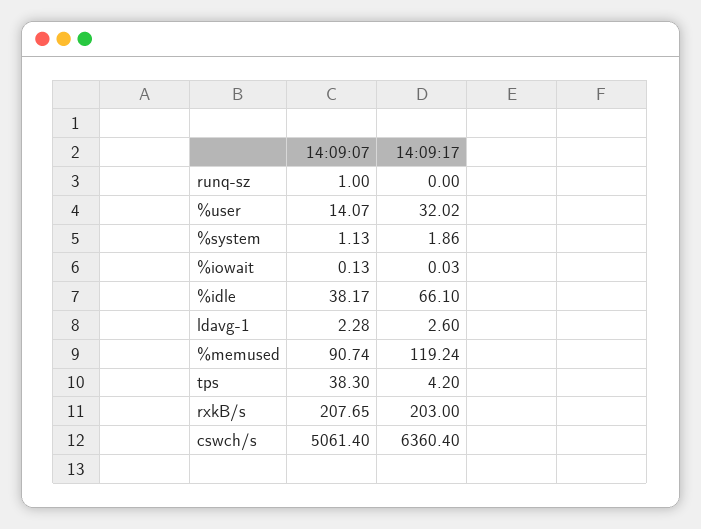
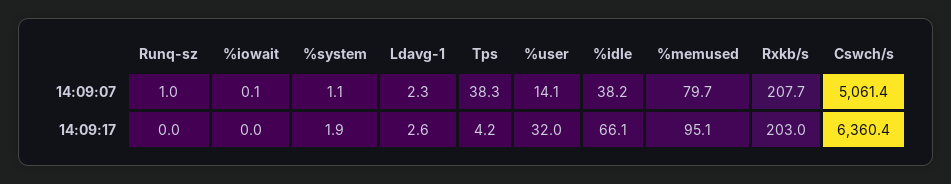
  {
    "14:09:07": {
      "runq-sz": 1,
      "%user": 14.07,
      "%system": 1.13,
      "%iowait": 0.13,
      "%idle": 38.17,
      "ldavg-1": 2.28,
-     "%memused": 90.74,
+     "%memused": 79.7,
      "tps": 38.3,
      "rxkB/s": 207.65,
      "cswch/s": 5061.4
    },
    "14:09:17": {
      "runq-sz": 0,
      "%user": 32.02,
      "%system": 1.86,
      "%iowait": 0.03,
      "%idle": 66.1,
      "ldavg-1": 2.6,
-     "%memused": 119.24,
+     "%memused": 95.1,
      "tps": 4.2,
      "rxkB/s": 203,
      "cswch/s": 6360.4
    }
  }

